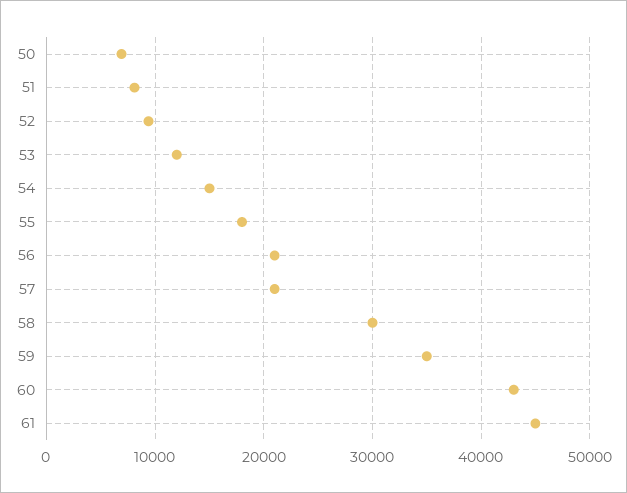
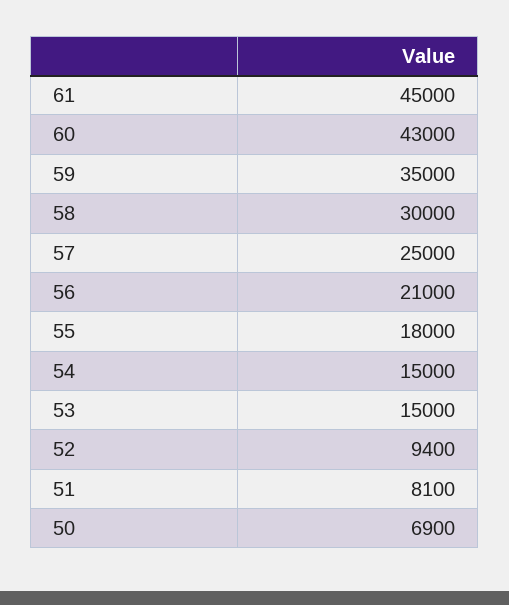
  {
    "50": 6900,
    "51": 8100,
    "52": 9400,
-   "53": 12000,
+   "53": 15000,
    "54": 15000,
    "55": 18000,
    "56": 21000,
-   "57": 21000,
+   "57": 25000,
    "58": 30000,
    "59": 35000,
    "60": 43000,
    "61": 45000
  }

